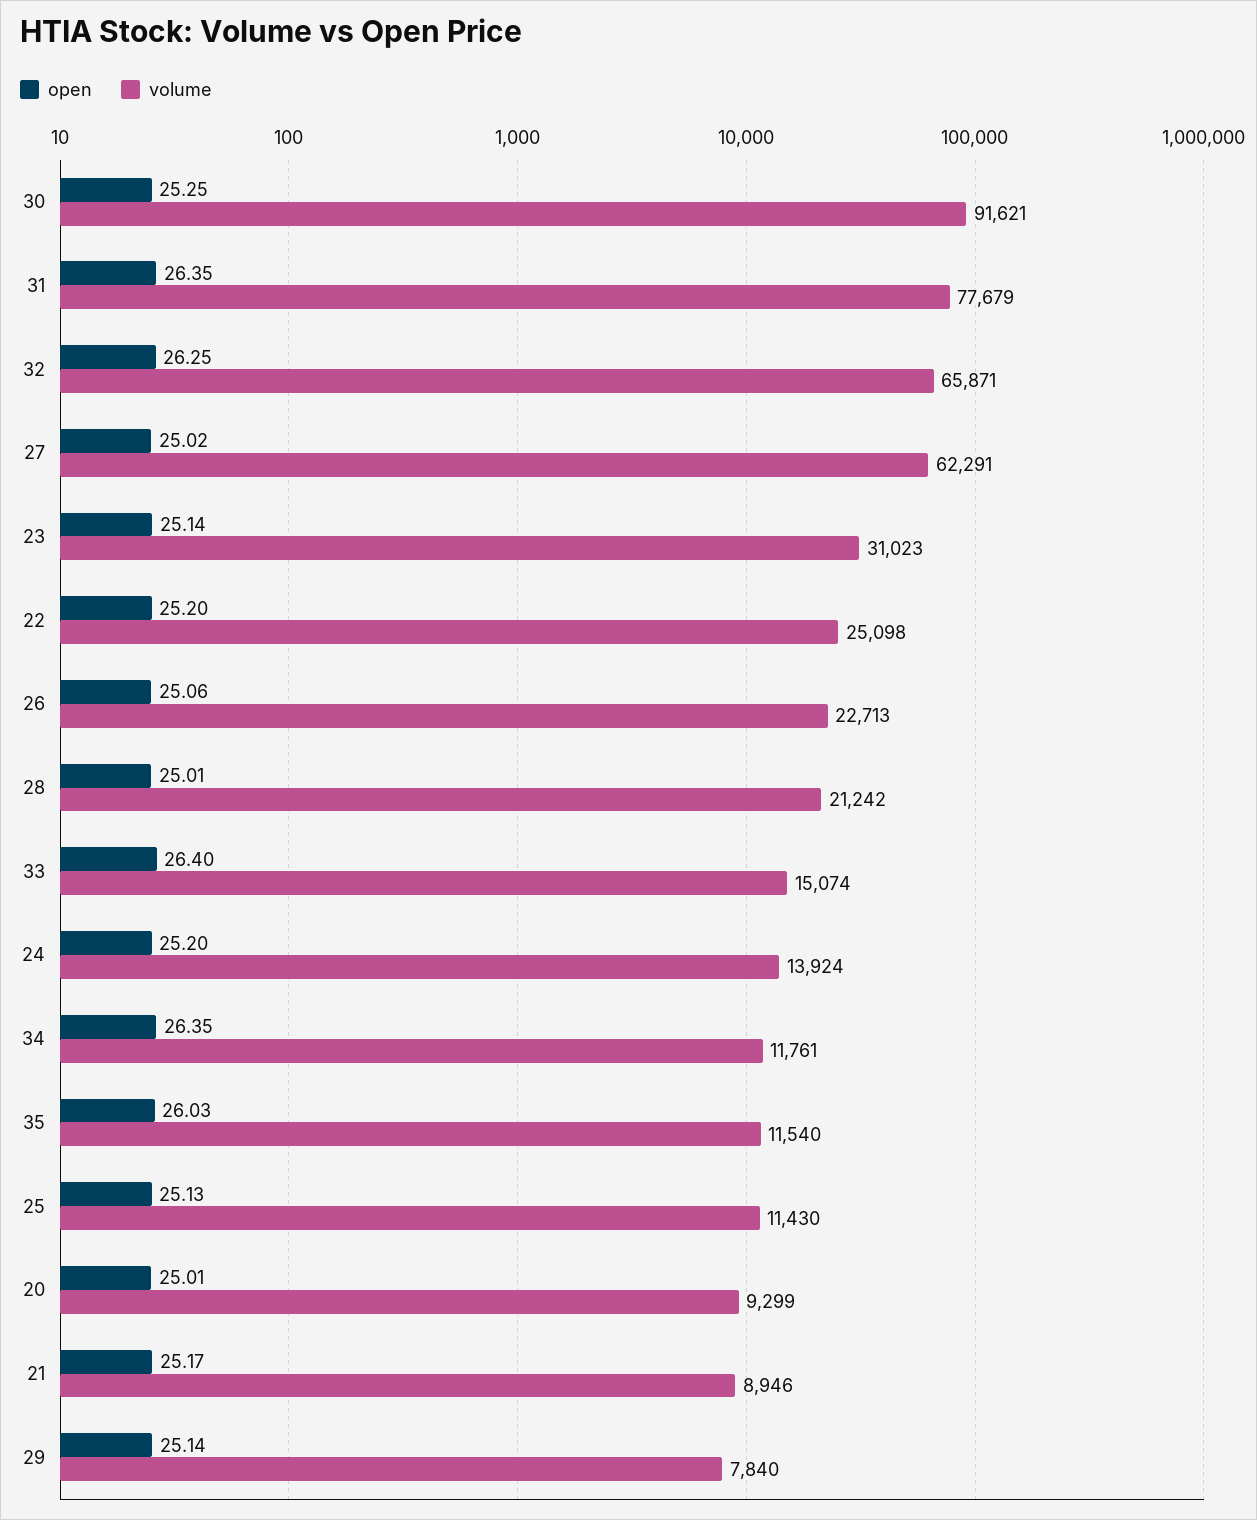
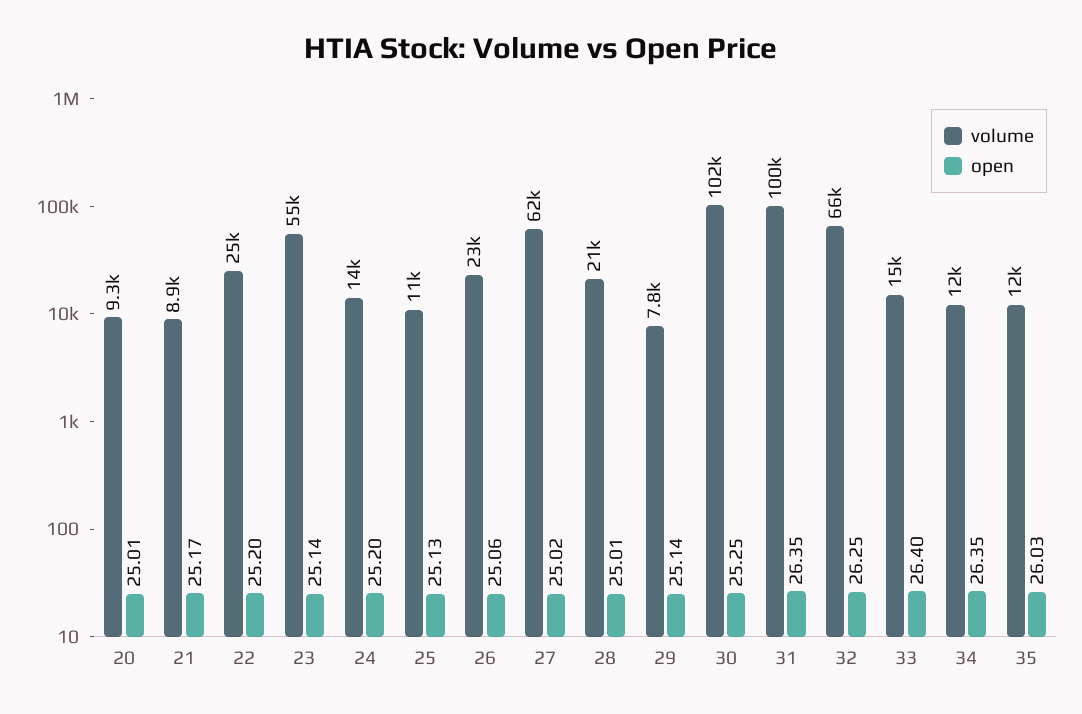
  {
    "open": {
      "30": 25.25,
      "31": 26.35,
      "32": 26.25,
      "27": 25.02,
      "23": 25.14,
      "22": 25.2,
      "26": 25.06,
      "28": 25.01,
      "33": 26.4,
      "24": 25.2,
      "34": 26.35,
      "35": 26.03,
      "25": 25.13,
      "20": 25.01,
      "21": 25.17,
      "29": 25.14
    },
    "volume": {
-     "30": 91621,
+     "30": 102000,
-     "31": 77679,
+     "31": 100000,
      "32": 65871,
      "27": 62291,
-     "23": 31023,
+     "23": 55000,
      "22": 25098,
      "26": 22713,
      "28": 21242,
      "33": 15074,
      "24": 13924,
      "34": 11761,
      "35": 11540,
      "25": 11430,
      "20": 9299,
      "21": 8946,
      "29": 7840
    }
  }

